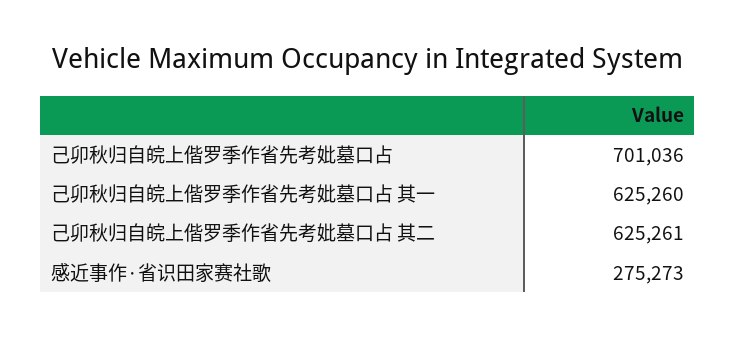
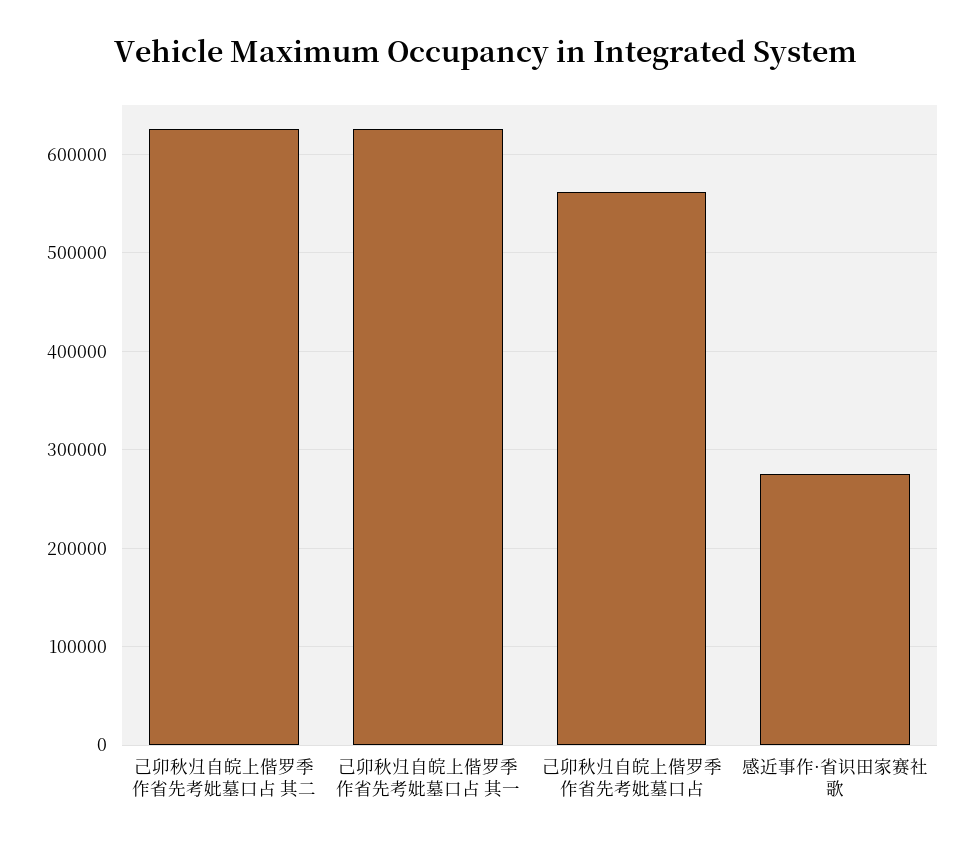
  {
-   "己卯秋归自皖上偕罗季作省先考妣墓口占": 701036,
+   "己卯秋归自皖上偕罗季作省先考妣墓口占": 560000,
    "己卯秋归自皖上偕罗季作省先考妣墓口占 其一": 625260,
    "己卯秋归自皖上偕罗季作省先考妣墓口占 其二": 625261,
    "感近事作·省识田家赛社歌": 275273
  }

